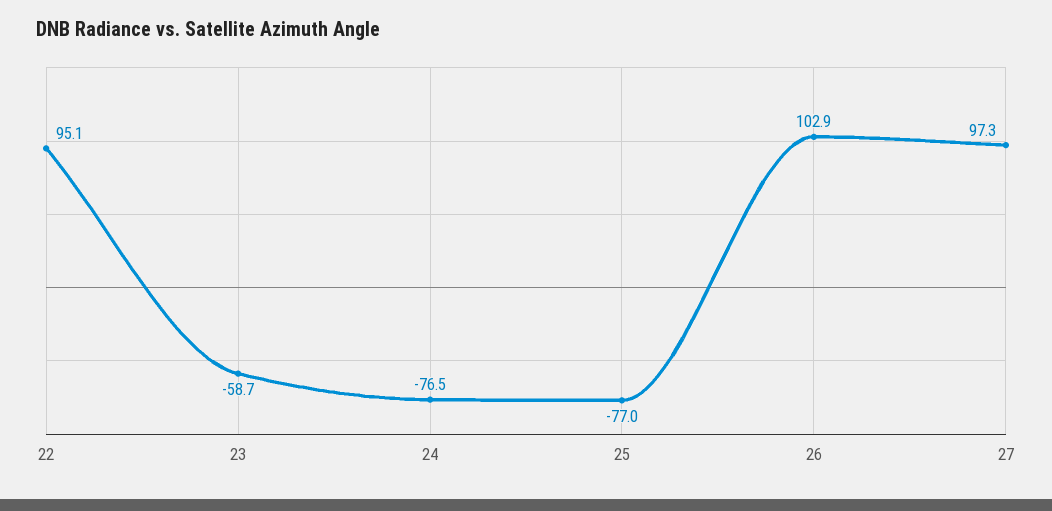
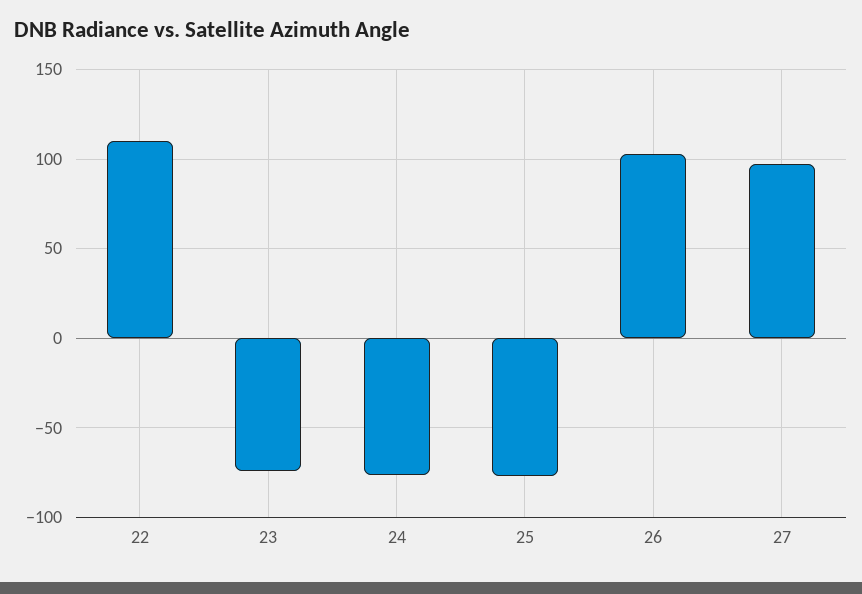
  {
-   "22": 95.1,
+   "22": 110,
-   "23": -58.7,
+   "23": -75,
    "24": -76.5,
    "25": -77,
    "26": 102.9,
    "27": 97.3
  }

